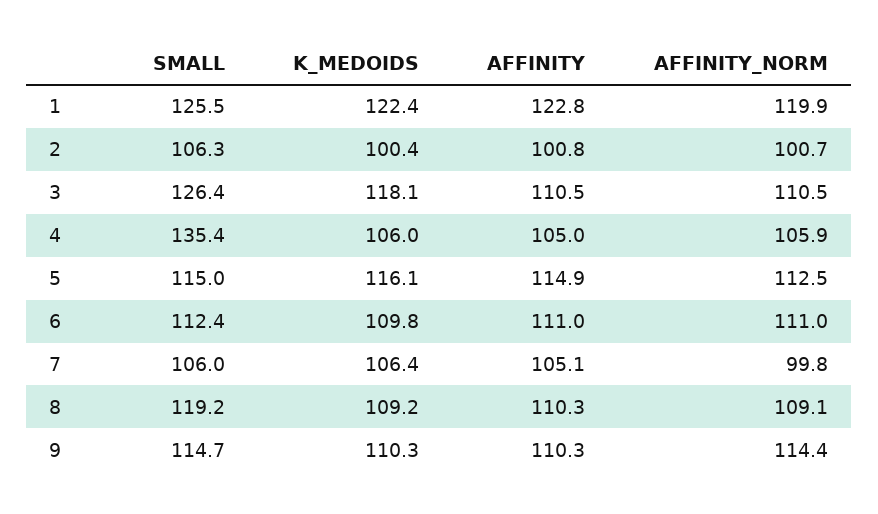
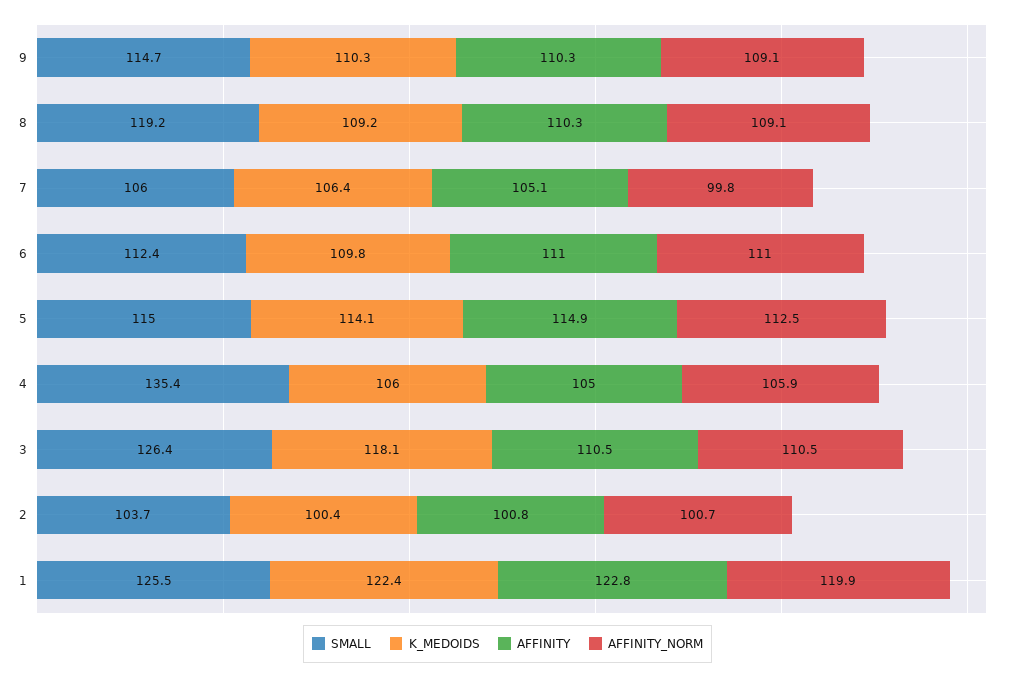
  {
    "SMALL": {
      "1": 125.5,
-     "2": 106.3,
+     "2": 103.7,
      "3": 126.4,
      "4": 135.4,
      "5": 115,
      "6": 112.4,
      "7": 106,
      "8": 119.2,
      "9": 114.7
    },
    "K_MEDOIDS": {
      "1": 122.4,
      "2": 100.4,
      "3": 118.1,
      "4": 106,
-     "5": 116.1,
+     "5": 114.1,
      "6": 109.8,
      "7": 106.4,
      "8": 109.2,
      "9": 110.3
    },
    "AFFINITY": {
      "1": 122.8,
      "2": 100.8,
      "3": 110.5,
      "4": 105,
      "5": 114.9,
      "6": 111,
      "7": 105.1,
      "8": 110.3,
      "9": 110.3
    },
    "AFFINITY_NORM": {
      "1": 119.9,
      "2": 100.7,
      "3": 110.5,
      "4": 105.9,
      "5": 112.5,
      "6": 111,
      "7": 99.8,
      "8": 109.1,
-     "9": 114.4
+     "9": 109.1
    }
  }

